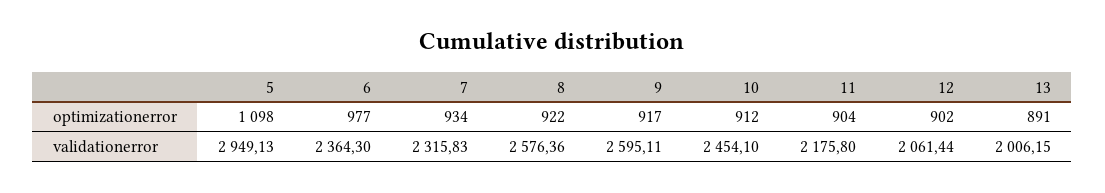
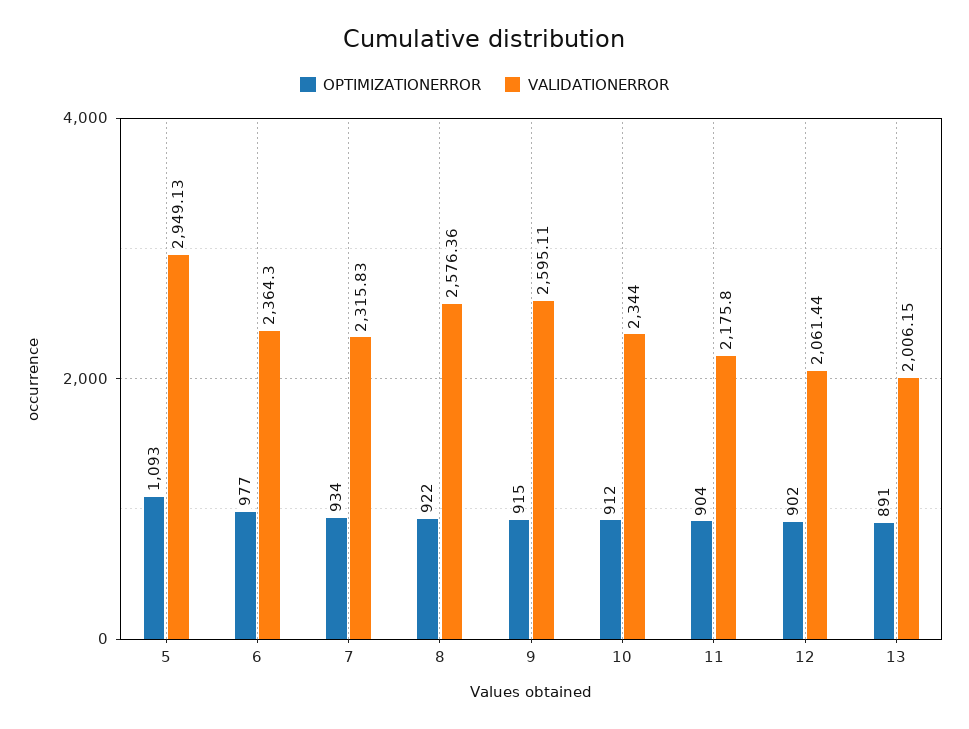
  {
    "optimizationerror": {
-     "5": 1098,
+     "5": 1093,
      "6": 977,
      "7": 934,
      "8": 922,
-     "9": 917,
+     "9": 915,
      "10": 912,
      "11": 904,
      "12": 902,
      "13": 891
    },
    "validationerror": {
      "5": 2949.13,
      "6": 2364.3,
      "7": 2315.83,
      "8": 2576.36,
      "9": 2595.11,
-     "10": 2454.1,
+     "10": 2344,
      "11": 2175.8,
      "12": 2061.44,
      "13": 2006.15
    }
  }

